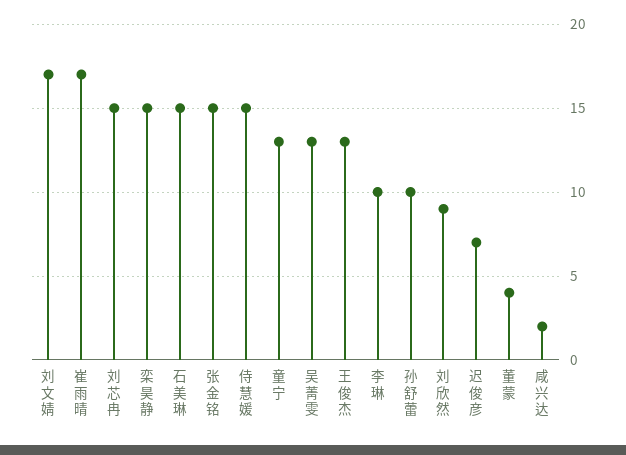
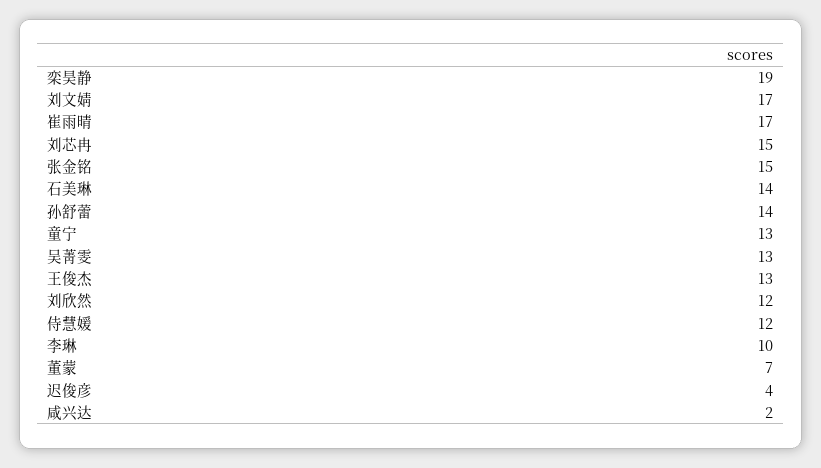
  {
    "刘文婧": 17,
    "崔雨晴": 17,
    "刘芯冉": 15,
-   "栾昊静": 15,
+   "栾昊静": 19,
-   "石美琳": 15,
+   "石美琳": 14,
    "张金铭": 15,
-   "侍慧媛": 15,
+   "侍慧媛": 12,
    "童宁": 13,
    "吴菁雯": 13,
    "王俊杰": 13,
    "李琳": 10,
-   "孙舒蕾": 10,
+   "孙舒蕾": 14,
-   "刘欣然": 9,
+   "刘欣然": 12,
-   "迟俊彦": 7,
+   "迟俊彦": 4,
-   "董蒙": 4,
+   "董蒙": 7,
    "咸兴达": 2
  }

